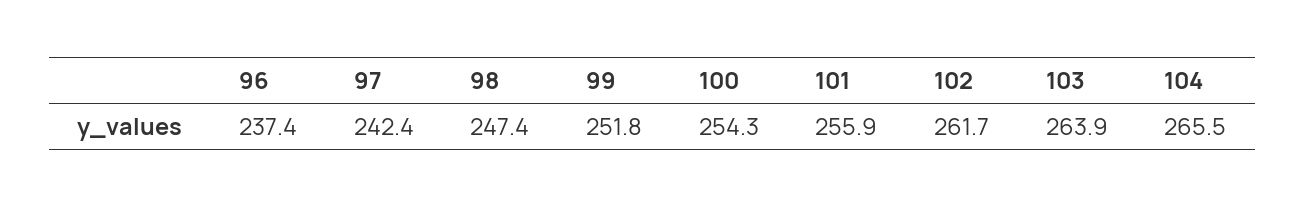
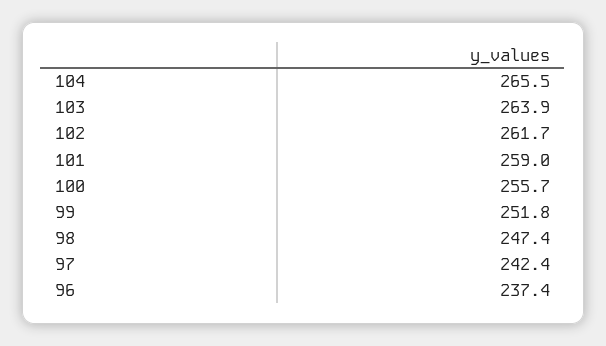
  {
    "96": 237.4,
    "97": 242.4,
    "98": 247.4,
    "99": 251.8,
-   "100": 254.3,
+   "100": 255.7,
-   "101": 255.9,
+   "101": 259,
    "102": 261.7,
    "103": 263.9,
    "104": 265.5
  }

